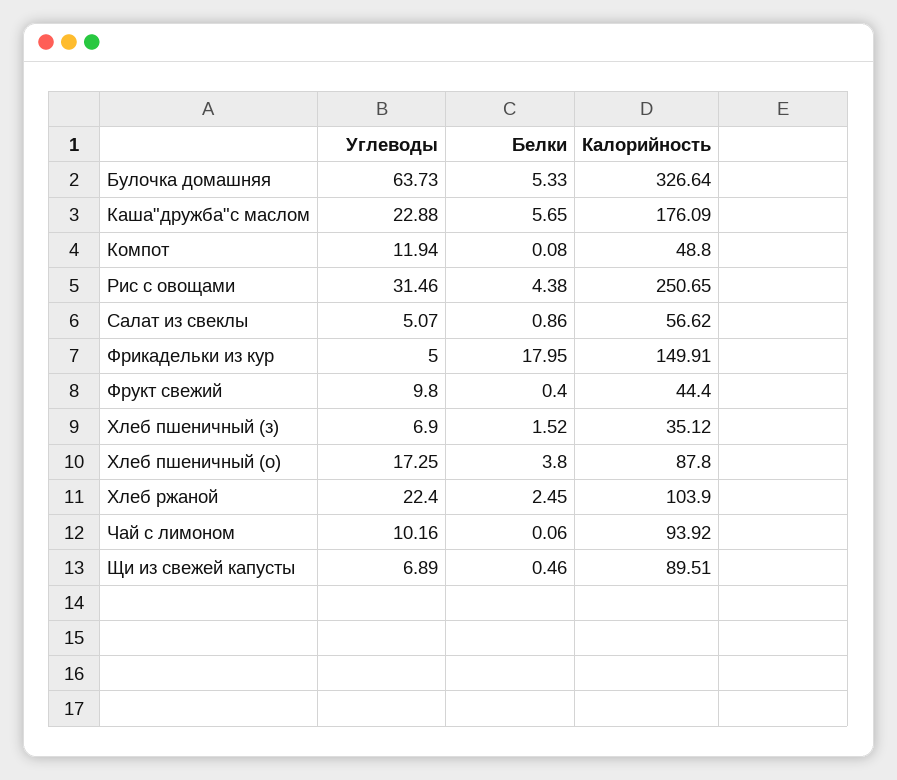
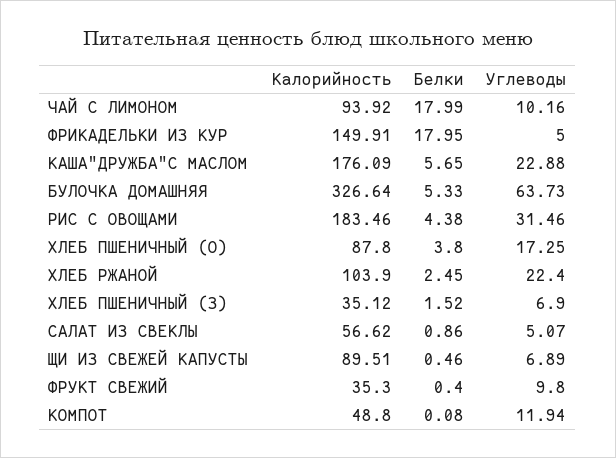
  {
    "Углеводы": {
      "Булочка домашняя": 63.73,
      "Каша\"дружба\"с маслом": 22.88,
      "Компот": 11.94,
      "Рис с овощами": 31.46,
      "Салат из свеклы": 5.07,
      "Фрикадельки из кур": 5,
      "Фрукт свежий": 9.8,
      "Хлеб пшеничный (з)": 6.9,
      "Хлеб пшеничный (о)": 17.25,
      "Хлеб ржаной": 22.4,
      "Чай с лимоном": 10.16,
      "Щи из свежей капусты": 6.89
    },
    "Белки": {
      "Булочка домашняя": 5.33,
      "Каша\"дружба\"с маслом": 5.65,
      "Компот": 0.08,
      "Рис с овощами": 4.38,
      "Салат из свеклы": 0.86,
      "Фрикадельки из кур": 17.95,
      "Фрукт свежий": 0.4,
      "Хлеб пшеничный (з)": 1.52,
      "Хлеб пшеничный (о)": 3.8,
      "Хлеб ржаной": 2.45,
-     "Чай с лимоном": 0.06,
+     "Чай с лимоном": 17.99,
      "Щи из свежей капусты": 0.46
    },
    "Калорийность": {
      "Булочка домашняя": 326.64,
      "Каша\"дружба\"с маслом": 176.09,
      "Компот": 48.8,
-     "Рис с овощами": 250.65,
+     "Рис с овощами": 183.46,
      "Салат из свеклы": 56.62,
      "Фрикадельки из кур": 149.91,
-     "Фрукт свежий": 44.4,
+     "Фрукт свежий": 35.3,
      "Хлеб пшеничный (з)": 35.12,
      "Хлеб пшеничный (о)": 87.8,
      "Хлеб ржаной": 103.9,
      "Чай с лимоном": 93.92,
      "Щи из свежей капусты": 89.51
    }
  }

